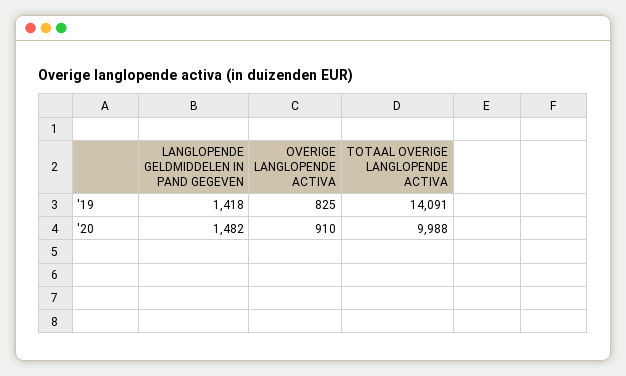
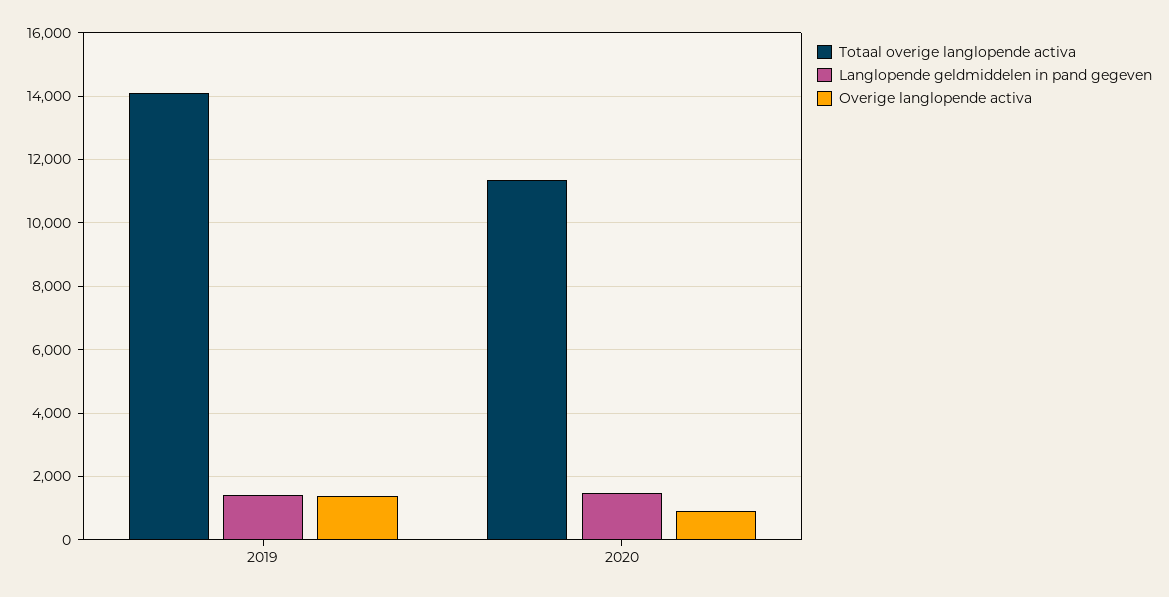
  {
    "LANGLOPENDE GELDMIDDELEN IN PAND GEGEVEN": {
      "'19": 1418,
      "'20": 1482
    },
    "OVERIGE LANGLOPENDE ACTIVA": {
-     "'19": 825,
+     "'19": 1400,
      "'20": 910
    },
    "TOTAAL OVERIGE LANGLOPENDE ACTIVA": {
      "'19": 14091,
-     "'20": 9988
+     "'20": 11400
    }
  }

